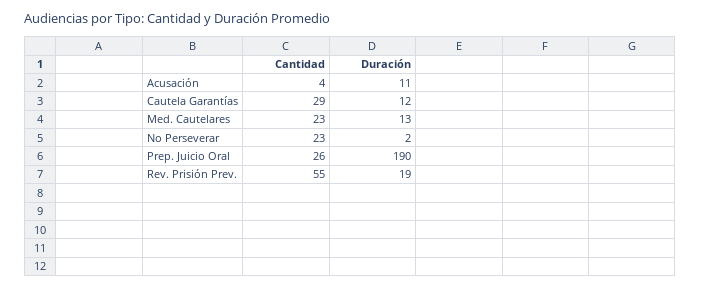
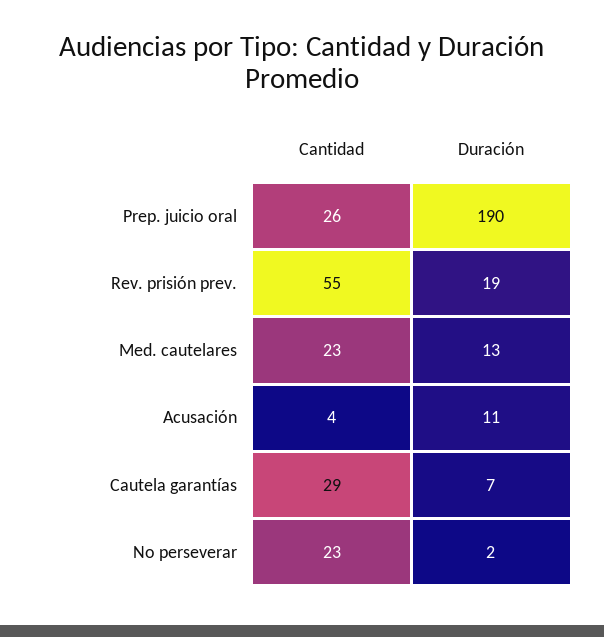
  {
    "Cantidad": {
      "Acusación": 4,
      "Cautela Garantías": 29,
      "Med. Cautelares": 23,
      "No Perseverar": 23,
      "Prep. Juicio Oral": 26,
      "Rev. Prisión Prev.": 55
    },
    "Duración": {
      "Acusación": 11,
-     "Cautela Garantías": 12,
+     "Cautela Garantías": 7,
      "Med. Cautelares": 13,
      "No Perseverar": 2,
      "Prep. Juicio Oral": 190,
      "Rev. Prisión Prev.": 19
    }
  }

